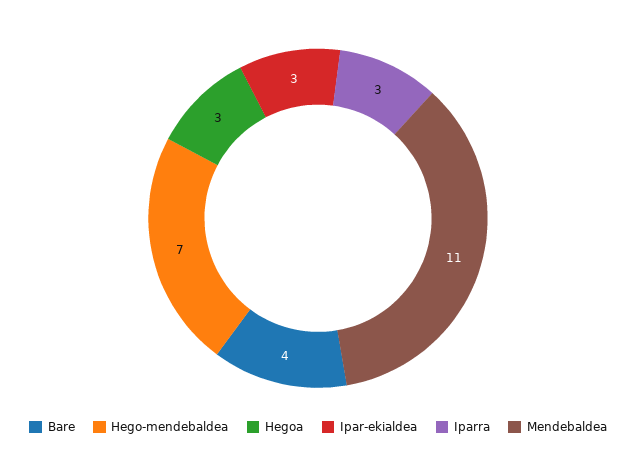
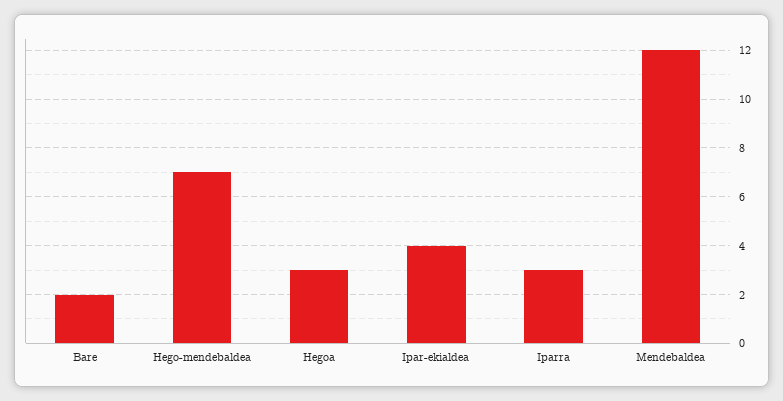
  {
-   "Bare": 4,
+   "Bare": 2,
    "Hego-mendebaldea": 7,
    "Hegoa": 3,
-   "Ipar-ekialdea": 3,
+   "Ipar-ekialdea": 4,
    "Iparra": 3,
-   "Mendebaldea": 11
+   "Mendebaldea": 12
  }

